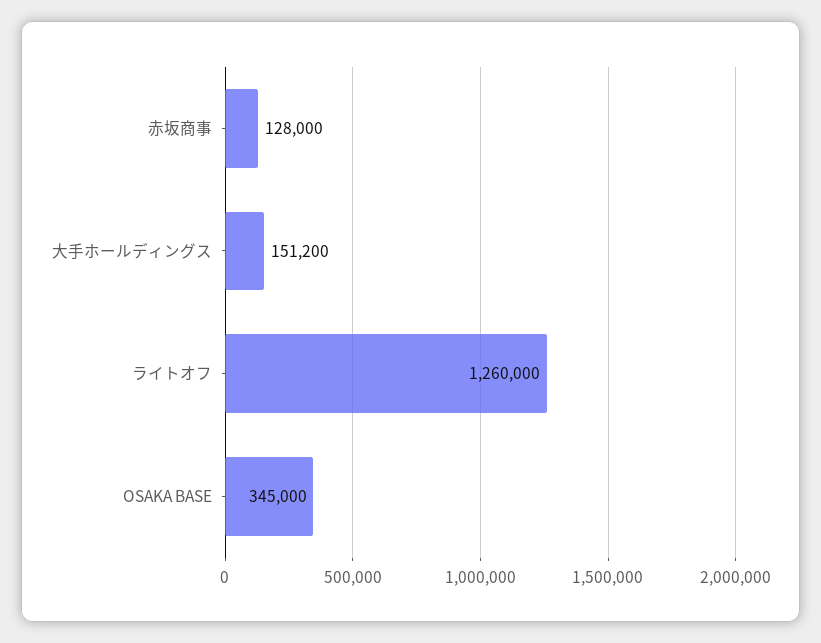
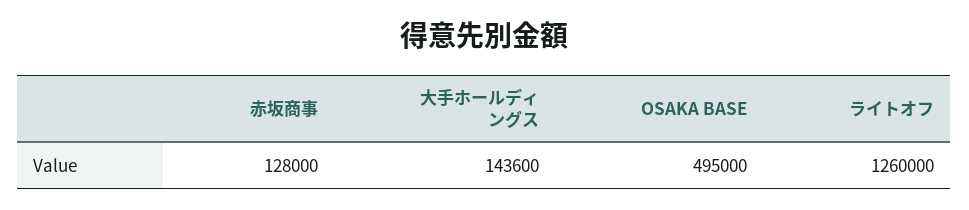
  {
    "赤坂商事": 128000,
-   "大手ホールディングス": 151200,
+   "大手ホールディングス": 143600,
    "ライトオフ": 1260000,
-   "OSAKA BASE": 345000
+   "OSAKA BASE": 495000
  }

